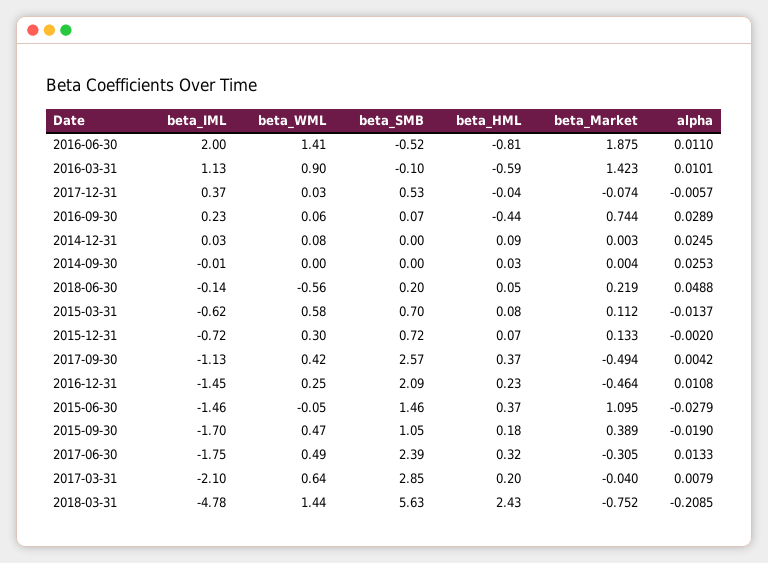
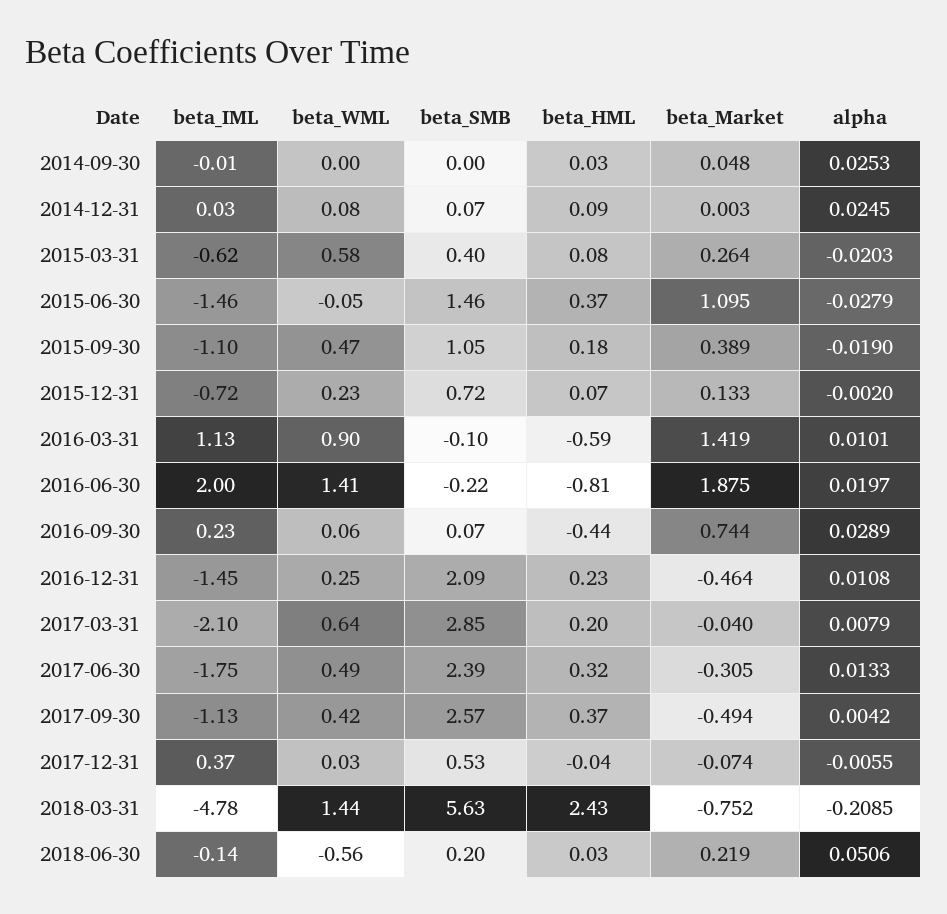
  {
    "beta_IML": {
      "2016-06-30": 2,
      "2016-03-31": 1.13,
      "2017-12-31": 0.37,
      "2016-09-30": 0.23,
      "2014-12-31": 0.03,
      "2014-09-30": -0.01,
      "2018-06-30": -0.14,
      "2015-03-31": -0.62,
      "2015-12-31": -0.72,
      "2017-09-30": -1.13,
      "2016-12-31": -1.45,
      "2015-06-30": -1.46,
-     "2015-09-30": -1.7,
+     "2015-09-30": -1.1,
      "2017-06-30": -1.75,
      "2017-03-31": -2.1,
      "2018-03-31": -4.78
    },
    "beta_WML": {
      "2016-06-30": 1.41,
      "2016-03-31": 0.9,
      "2017-12-31": 0.03,
      "2016-09-30": 0.06,
      "2014-12-31": 0.08,
      "2014-09-30": 0,
      "2018-06-30": -0.56,
      "2015-03-31": 0.58,
-     "2015-12-31": 0.3,
+     "2015-12-31": 0.23,
      "2017-09-30": 0.42,
      "2016-12-31": 0.25,
      "2015-06-30": -0.05,
      "2015-09-30": 0.47,
      "2017-06-30": 0.49,
      "2017-03-31": 0.64,
      "2018-03-31": 1.44
    },
    "beta_SMB": {
-     "2016-06-30": -0.52,
+     "2016-06-30": -0.22,
      "2016-03-31": -0.1,
      "2017-12-31": 0.53,
      "2016-09-30": 0.07,
-     "2014-12-31": 0,
+     "2014-12-31": 0.07,
      "2014-09-30": 0,
      "2018-06-30": 0.2,
-     "2015-03-31": 0.7,
+     "2015-03-31": 0.4,
      "2015-12-31": 0.72,
      "2017-09-30": 2.57,
      "2016-12-31": 2.09,
      "2015-06-30": 1.46,
      "2015-09-30": 1.05,
      "2017-06-30": 2.39,
      "2017-03-31": 2.85,
      "2018-03-31": 5.63
    },
    "beta_HML": {
      "2016-06-30": -0.81,
      "2016-03-31": -0.59,
      "2017-12-31": -0.04,
      "2016-09-30": -0.44,
      "2014-12-31": 0.09,
      "2014-09-30": 0.03,
-     "2018-06-30": 0.05,
+     "2018-06-30": 0.03,
      "2015-03-31": 0.08,
      "2015-12-31": 0.07,
      "2017-09-30": 0.37,
      "2016-12-31": 0.23,
      "2015-06-30": 0.37,
      "2015-09-30": 0.18,
      "2017-06-30": 0.32,
      "2017-03-31": 0.2,
      "2018-03-31": 2.43
    },
    "beta_Market": {
      "2016-06-30": 1.875,
-     "2016-03-31": 1.423,
+     "2016-03-31": 1.419,
      "2017-12-31": -0.074,
      "2016-09-30": 0.744,
      "2014-12-31": 0.003,
-     "2014-09-30": 0.004,
+     "2014-09-30": 0.048,
      "2018-06-30": 0.219,
-     "2015-03-31": 0.112,
+     "2015-03-31": 0.264,
      "2015-12-31": 0.133,
      "2017-09-30": -0.494,
      "2016-12-31": -0.464,
      "2015-06-30": 1.095,
      "2015-09-30": 0.389,
      "2017-06-30": -0.305,
      "2017-03-31": -0.04,
      "2018-03-31": -0.752
    },
    "alpha": {
-     "2016-06-30": 0.011,
+     "2016-06-30": 0.0197,
      "2016-03-31": 0.0101,
-     "2017-12-31": -0.0057,
+     "2017-12-31": -0.0055,
      "2016-09-30": 0.0289,
      "2014-12-31": 0.0245,
      "2014-09-30": 0.0253,
-     "2018-06-30": 0.0488,
+     "2018-06-30": 0.0506,
-     "2015-03-31": -0.0137,
+     "2015-03-31": -0.0203,
      "2015-12-31": -0.002,
      "2017-09-30": 0.0042,
      "2016-12-31": 0.0108,
      "2015-06-30": -0.0279,
      "2015-09-30": -0.019,
      "2017-06-30": 0.0133,
      "2017-03-31": 0.0079,
      "2018-03-31": -0.2085
    }
  }

